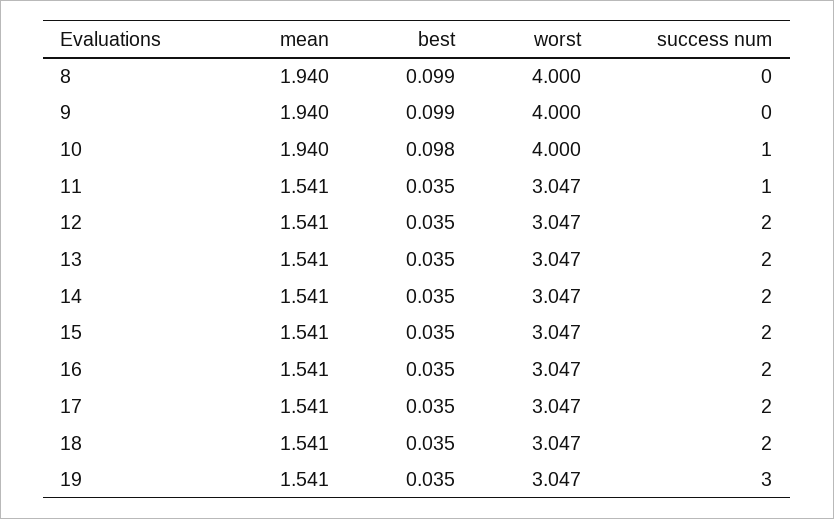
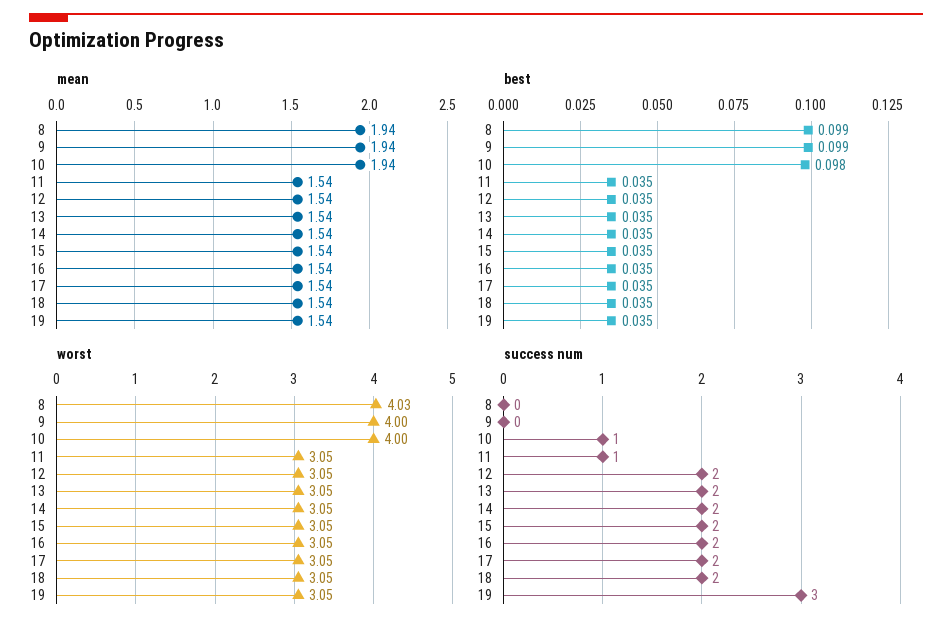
  {
    "mean": {
      "8": 1.94,
      "9": 1.94,
      "10": 1.94,
      "11": 1.541,
      "12": 1.541,
      "13": 1.541,
      "14": 1.541,
      "15": 1.541,
      "16": 1.541,
      "17": 1.541,
      "18": 1.541,
      "19": 1.541
    },
    "best": {
      "8": 0.099,
      "9": 0.099,
      "10": 0.098,
      "11": 0.035,
      "12": 0.035,
      "13": 0.035,
      "14": 0.035,
      "15": 0.035,
      "16": 0.035,
      "17": 0.035,
      "18": 0.035,
      "19": 0.035
    },
    "worst": {
-     "8": 4,
+     "8": 4.03,
      "9": 4,
      "10": 4,
      "11": 3.047,
      "12": 3.047,
      "13": 3.047,
      "14": 3.047,
      "15": 3.047,
      "16": 3.047,
      "17": 3.047,
      "18": 3.047,
      "19": 3.047
    },
    "success num": {
      "8": 0,
      "9": 0,
      "10": 1,
      "11": 1,
      "12": 2,
      "13": 2,
      "14": 2,
      "15": 2,
      "16": 2,
      "17": 2,
      "18": 2,
      "19": 3
    }
  }

